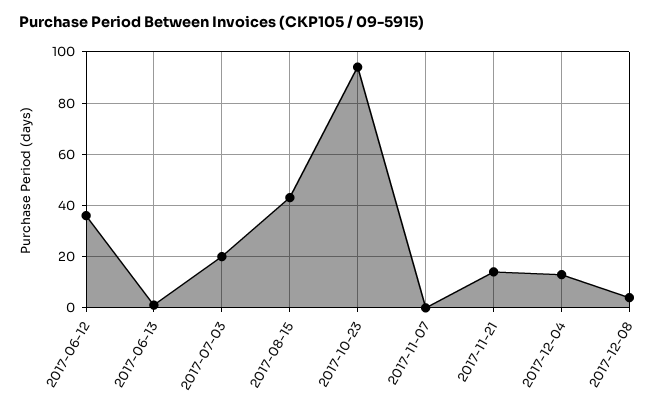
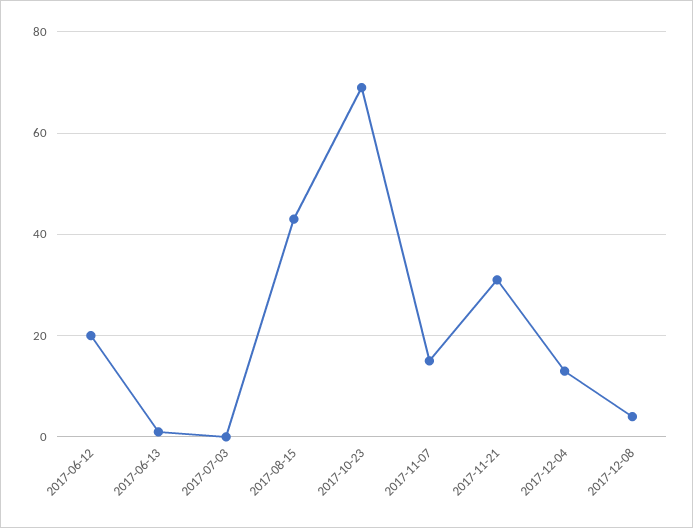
  {
-   "2017-06-12": 35,
+   "2017-06-12": 20,
    "2017-06-13": 0,
-   "2017-07-03": 20,
+   "2017-07-03": 0,
    "2017-08-15": 45,
-   "2017-10-23": 95,
+   "2017-10-23": 70,
-   "2017-11-07": 0,
+   "2017-11-07": 15,
-   "2017-11-21": 15,
+   "2017-11-21": 30,
    "2017-12-04": 15,
    "2017-12-08": 5
  }

